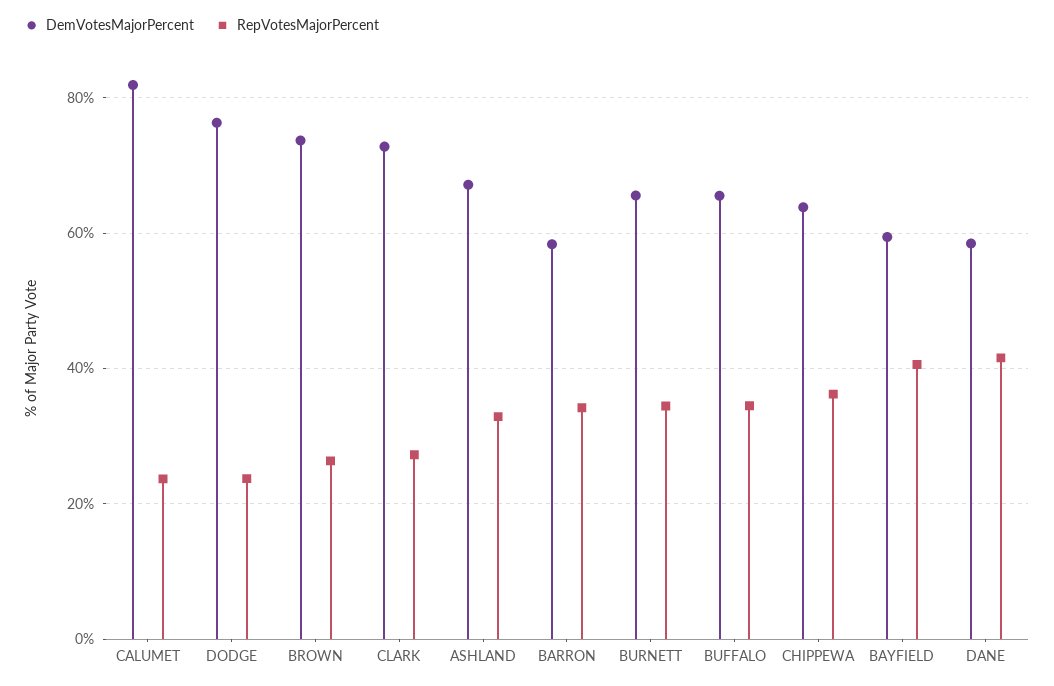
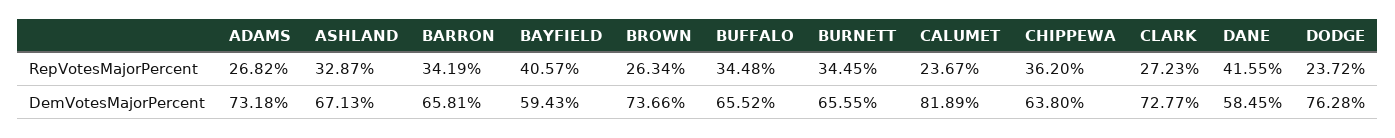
  {
    "DemVotesMajorPercent": {
      "CALUMET": 81.89,
      "DODGE": 76.28,
      "BROWN": 73.66,
      "CLARK": 72.77,
      "ASHLAND": 67.13,
-     "BARRON": 58,
+     "BARRON": 65.81,
      "BURNETT": 65.55,
      "BUFFALO": 65.52,
      "CHIPPEWA": 63.8,
      "BAYFIELD": 59.43,
-     "DANE": 58.45
+     "DANE": 58.45,
+     "ADAMS": 73.18
    },
    "RepVotesMajorPercent": {
      "CALUMET": 23.67,
      "DODGE": 23.72,
      "BROWN": 26.34,
      "CLARK": 27.23,
      "ASHLAND": 32.87,
      "BARRON": 34.19,
      "BURNETT": 34.45,
      "BUFFALO": 34.48,
      "CHIPPEWA": 36.2,
      "BAYFIELD": 40.57,
-     "DANE": 41.55
+     "DANE": 41.55,
+     "ADAMS": 26.82
    }
  }

